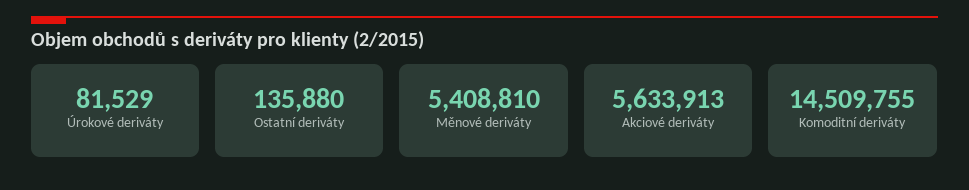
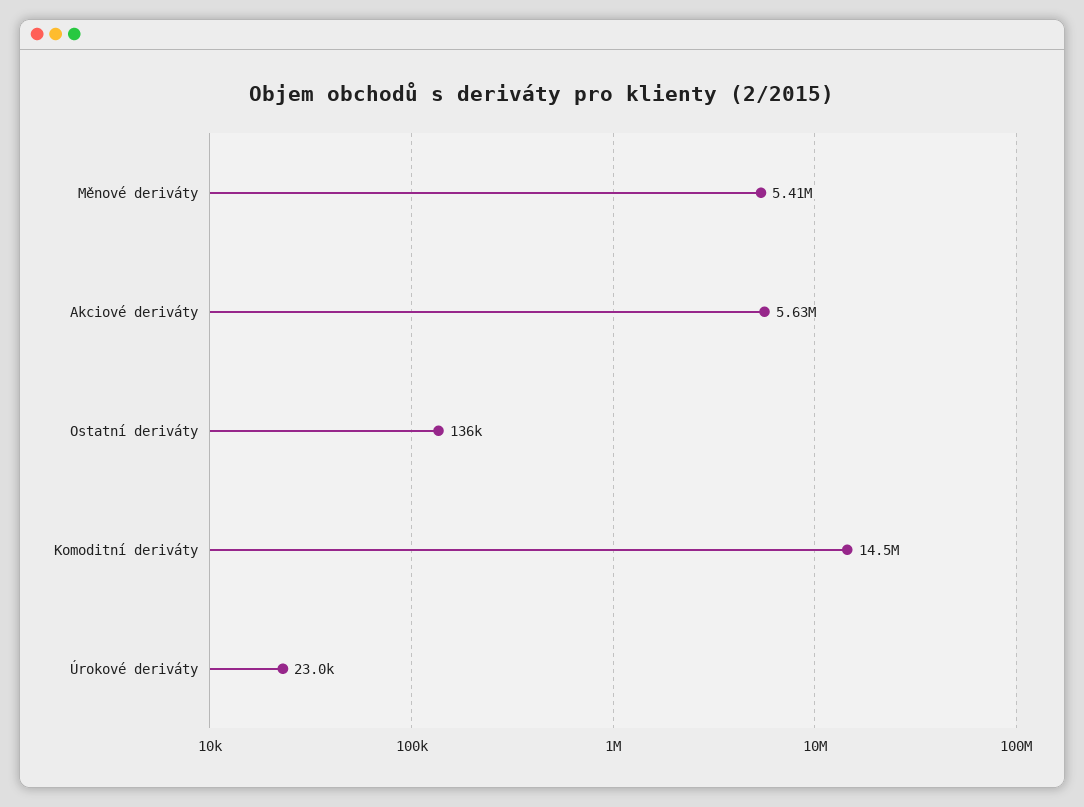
  {
-   "Úrokové deriváty": 81529,
+   "Úrokové deriváty": 23000,
    "Ostatní deriváty": 135880,
    "Měnové deriváty": 5408810,
    "Akciové deriváty": 5633913,
    "Komoditní deriváty": 14509755
  }

